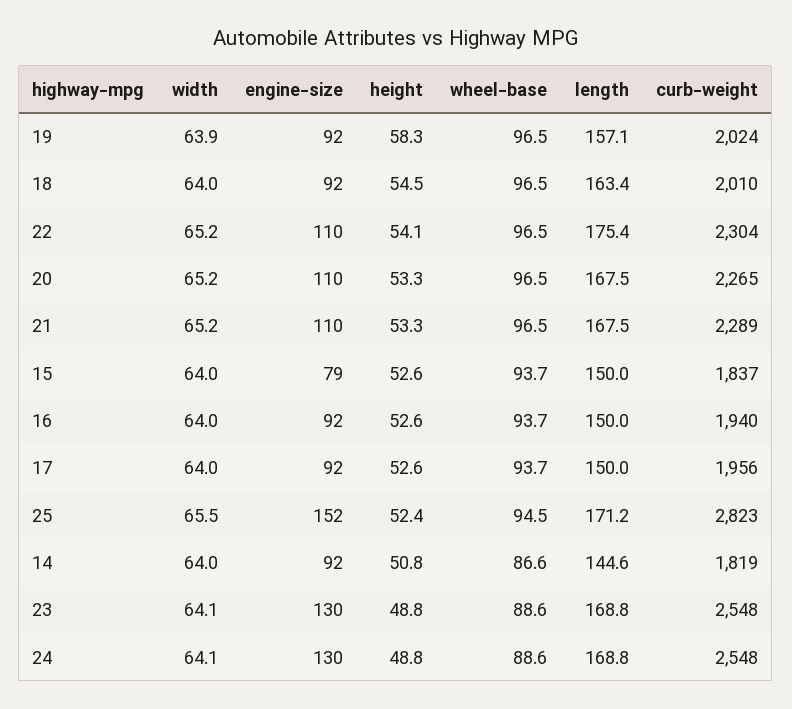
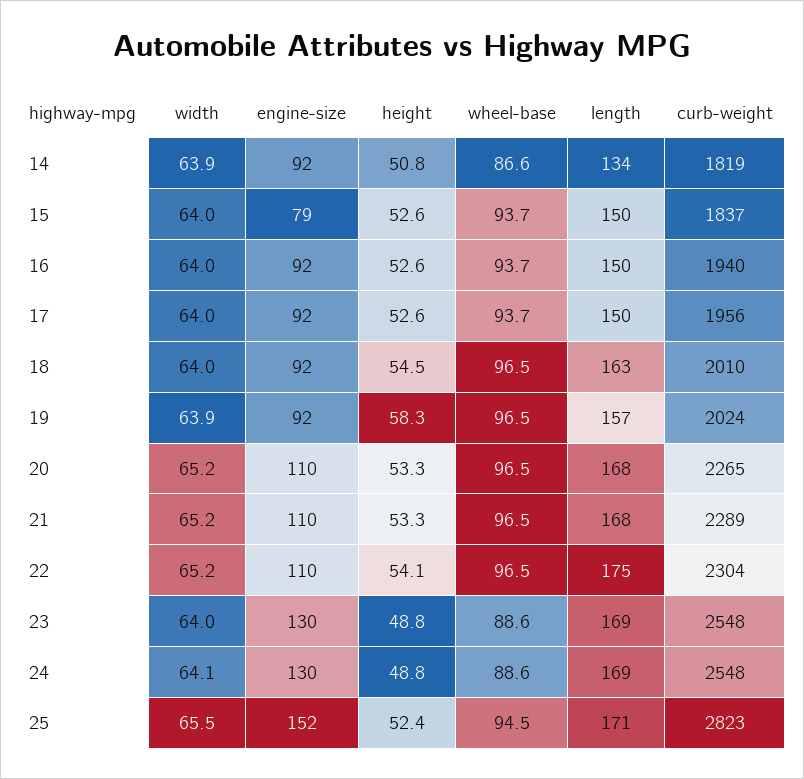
  {
    "width": {
      "19": 63.9,
      "18": 64,
      "22": 65.2,
      "20": 65.2,
      "21": 65.2,
      "15": 64,
      "16": 64,
      "17": 64,
      "25": 65.5,
-     "14": 64,
+     "14": 63.9,
-     "23": 64.1,
+     "23": 64,
      "24": 64.1
    },
    "engine-size": {
      "19": 92,
      "18": 92,
      "22": 110,
      "20": 110,
      "21": 110,
      "15": 79,
      "16": 92,
      "17": 92,
      "25": 152,
      "14": 92,
      "23": 130,
      "24": 130
    },
    "height": {
      "19": 58.3,
      "18": 54.5,
      "22": 54.1,
      "20": 53.3,
      "21": 53.3,
      "15": 52.6,
      "16": 52.6,
      "17": 52.6,
      "25": 52.4,
      "14": 50.8,
      "23": 48.8,
      "24": 48.8
    },
    "wheel-base": {
      "19": 96.5,
      "18": 96.5,
      "22": 96.5,
      "20": 96.5,
      "21": 96.5,
      "15": 93.7,
      "16": 93.7,
      "17": 93.7,
      "25": 94.5,
      "14": 86.6,
      "23": 88.6,
      "24": 88.6
    },
    "length": {
      "19": 157.1,
      "18": 163.4,
      "22": 175.4,
      "20": 167.5,
      "21": 167.5,
      "15": 150,
      "16": 150,
      "17": 150,
      "25": 171.2,
-     "14": 144.6,
+     "14": 134,
      "23": 168.8,
      "24": 168.8
    },
    "curb-weight": {
      "19": 2024,
      "18": 2010,
      "22": 2304,
      "20": 2265,
      "21": 2289,
      "15": 1837,
      "16": 1940,
      "17": 1956,
      "25": 2823,
      "14": 1819,
      "23": 2548,
      "24": 2548
    }
  }

